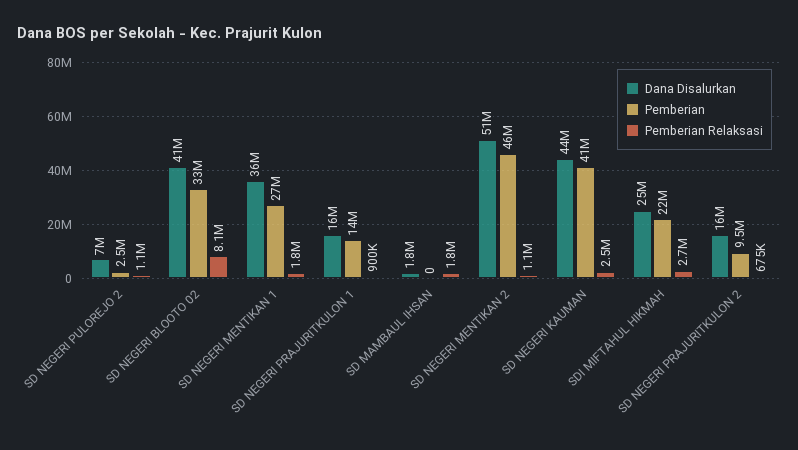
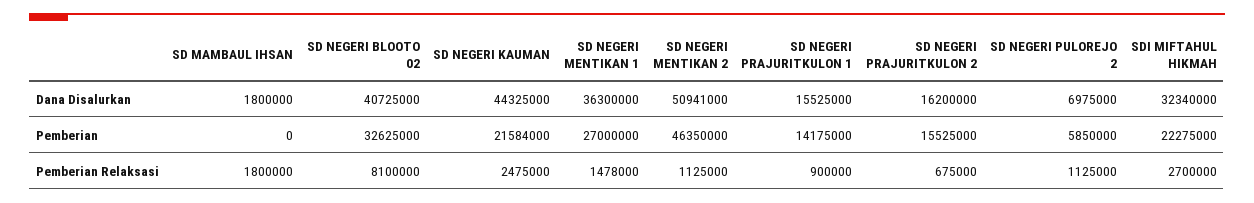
  {
    "Dana Disalurkan": {
      "SD NEGERI PULOREJO 2": 6975000,
      "SD NEGERI BLOOTO 02": 40725000,
      "SD NEGERI MENTIKAN 1": 36300000,
      "SD NEGERI PRAJURITKULON 1": 15525000,
      "SD MAMBAUL IHSAN": 1800000,
      "SD NEGERI MENTIKAN 2": 50941000,
      "SD NEGERI KAUMAN": 44325000,
-     "SDI MIFTAHUL HIKMAH": 25000000,
+     "SDI MIFTAHUL HIKMAH": 32340000,
      "SD NEGERI PRAJURITKULON 2": 16200000
    },
    "Pemberian": {
-     "SD NEGERI PULOREJO 2": 2500000,
+     "SD NEGERI PULOREJO 2": 5850000,
      "SD NEGERI BLOOTO 02": 32625000,
      "SD NEGERI MENTIKAN 1": 27000000,
      "SD NEGERI PRAJURITKULON 1": 14175000,
      "SD MAMBAUL IHSAN": 0,
      "SD NEGERI MENTIKAN 2": 46350000,
-     "SD NEGERI KAUMAN": 41000000,
+     "SD NEGERI KAUMAN": 21584000,
      "SDI MIFTAHUL HIKMAH": 22275000,
-     "SD NEGERI PRAJURITKULON 2": 9500000
+     "SD NEGERI PRAJURITKULON 2": 15525000
    },
    "Pemberian Relaksasi": {
      "SD NEGERI PULOREJO 2": 1125000,
      "SD NEGERI BLOOTO 02": 8100000,
-     "SD NEGERI MENTIKAN 1": 1800000,
+     "SD NEGERI MENTIKAN 1": 1478000,
      "SD NEGERI PRAJURITKULON 1": 900000,
      "SD MAMBAUL IHSAN": 1800000,
      "SD NEGERI MENTIKAN 2": 1125000,
      "SD NEGERI KAUMAN": 2475000,
      "SDI MIFTAHUL HIKMAH": 2700000,
      "SD NEGERI PRAJURITKULON 2": 675000
    }
  }

